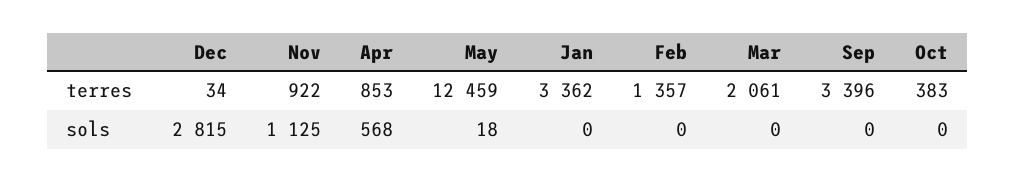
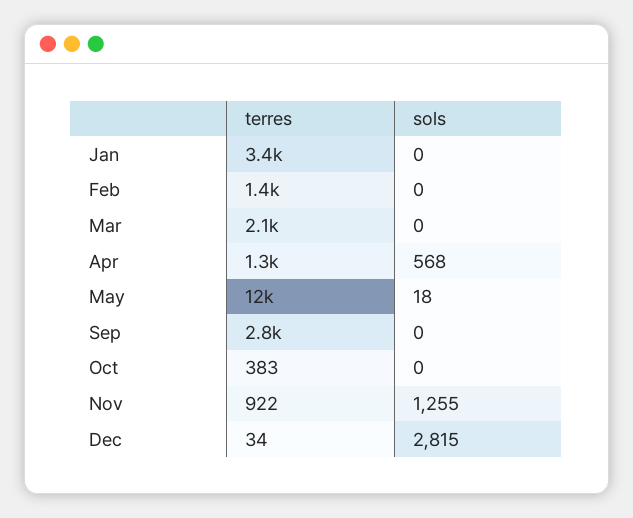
  {
    "Dec": {
      "terres": 34,
      "sols": 2815
    },
    "Nov": {
      "terres": 922,
-     "sols": 1125
+     "sols": 1255
    },
    "Apr": {
-     "terres": 853,
+     "terres": 1300,
      "sols": 568
    },
    "May": {
      "terres": 12459,
      "sols": 18
    },
    "Jan": {
      "terres": 3362,
      "sols": 0
    },
    "Feb": {
      "terres": 1357,
      "sols": 0
    },
    "Mar": {
      "terres": 2061,
      "sols": 0
    },
    "Sep": {
-     "terres": 3396,
+     "terres": 2800,
      "sols": 0
    },
    "Oct": {
      "terres": 383,
      "sols": 0
    }
  }

